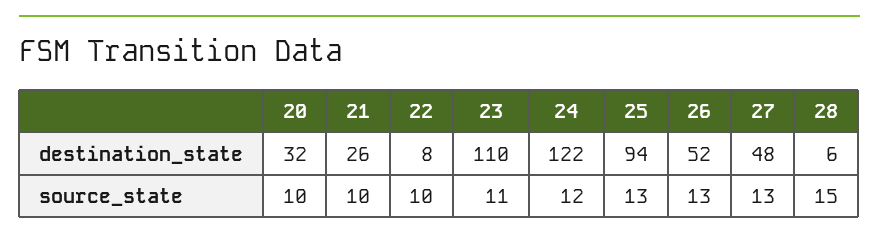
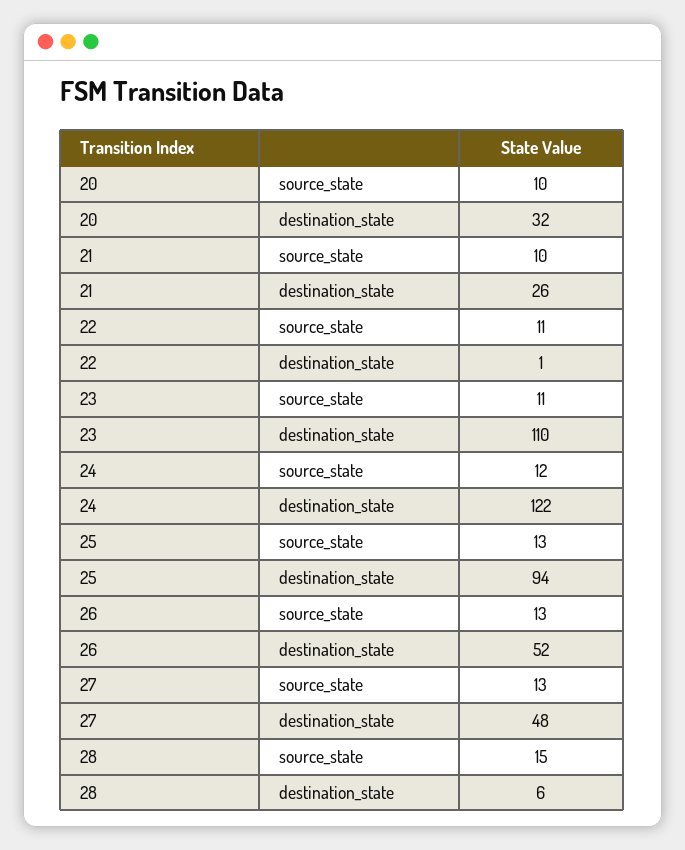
  {
    "20": {
      "destination_state": 32,
      "source_state": 10
    },
    "21": {
      "destination_state": 26,
      "source_state": 10
    },
    "22": {
-     "destination_state": 8,
+     "destination_state": 1,
-     "source_state": 10
+     "source_state": 11
    },
    "23": {
      "destination_state": 110,
      "source_state": 11
    },
    "24": {
      "destination_state": 122,
      "source_state": 12
    },
    "25": {
      "destination_state": 94,
      "source_state": 13
    },
    "26": {
      "destination_state": 52,
      "source_state": 13
    },
    "27": {
      "destination_state": 48,
      "source_state": 13
    },
    "28": {
      "destination_state": 6,
      "source_state": 15
    }
  }

